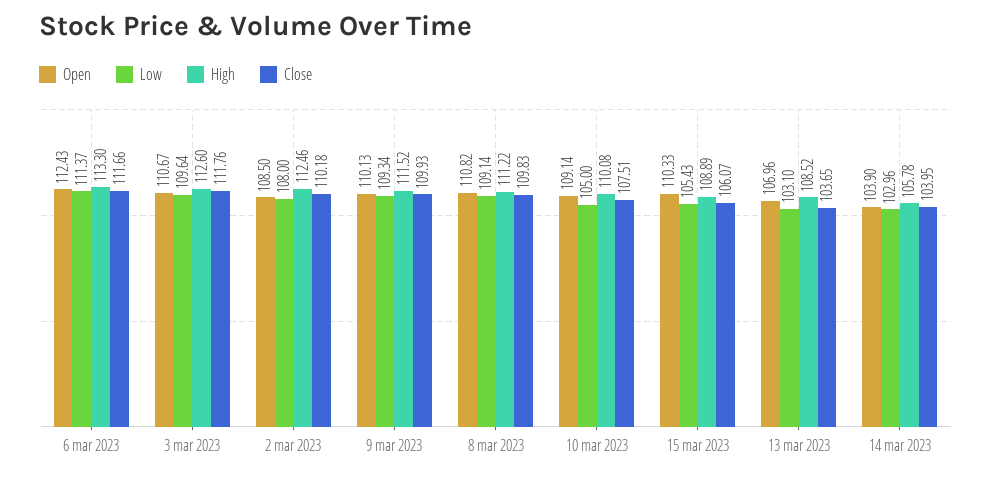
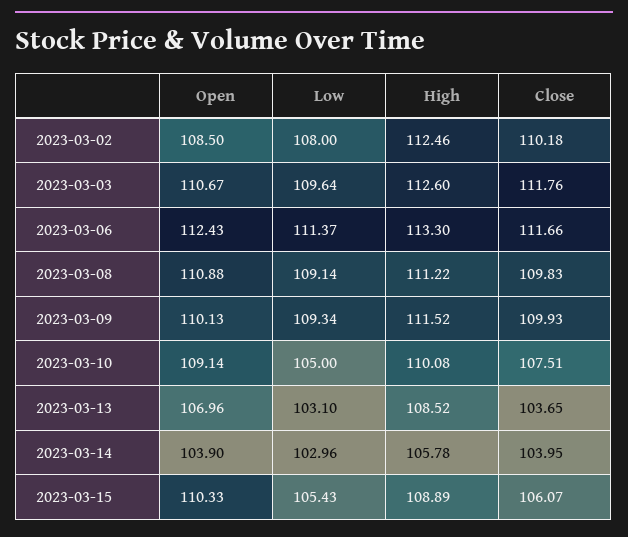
  {
    "Open": {
      "6 mar 2023": 112.43,
      "3 mar 2023": 110.67,
      "2 mar 2023": 108.5,
      "9 mar 2023": 110.13,
-     "8 mar 2023": 110.82,
+     "8 mar 2023": 110.88,
      "10 mar 2023": 109.14,
      "15 mar 2023": 110.33,
      "13 mar 2023": 106.96,
      "14 mar 2023": 103.9
    },
    "Low": {
      "6 mar 2023": 111.37,
      "3 mar 2023": 109.64,
      "2 mar 2023": 108,
      "9 mar 2023": 109.34,
      "8 mar 2023": 109.14,
      "10 mar 2023": 105,
      "15 mar 2023": 105.43,
      "13 mar 2023": 103.1,
      "14 mar 2023": 102.96
    },
    "High": {
      "6 mar 2023": 113.3,
      "3 mar 2023": 112.6,
      "2 mar 2023": 112.46,
      "9 mar 2023": 111.52,
      "8 mar 2023": 111.22,
      "10 mar 2023": 110.08,
      "15 mar 2023": 108.89,
      "13 mar 2023": 108.52,
      "14 mar 2023": 105.78
    },
    "Close": {
      "6 mar 2023": 111.66,
      "3 mar 2023": 111.76,
      "2 mar 2023": 110.18,
      "9 mar 2023": 109.93,
      "8 mar 2023": 109.83,
      "10 mar 2023": 107.51,
      "15 mar 2023": 106.07,
      "13 mar 2023": 103.65,
      "14 mar 2023": 103.95
    }
  }

